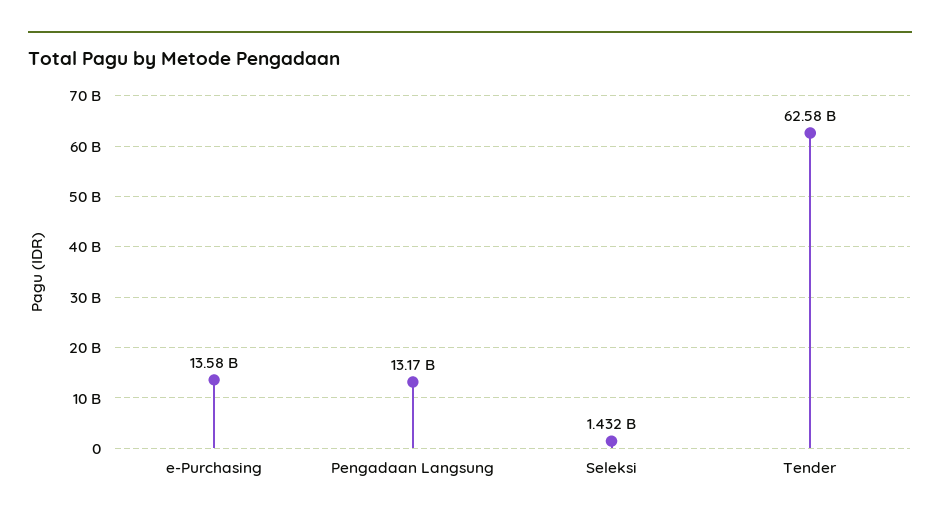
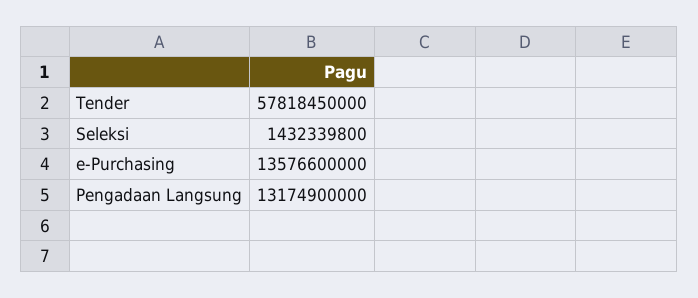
  {
    "e-Purchasing": 13576600000,
    "Pengadaan Langsung": 13174900000,
    "Seleksi": 1432339800,
-   "Tender": 62580000000
+   "Tender": 57818450000
  }

